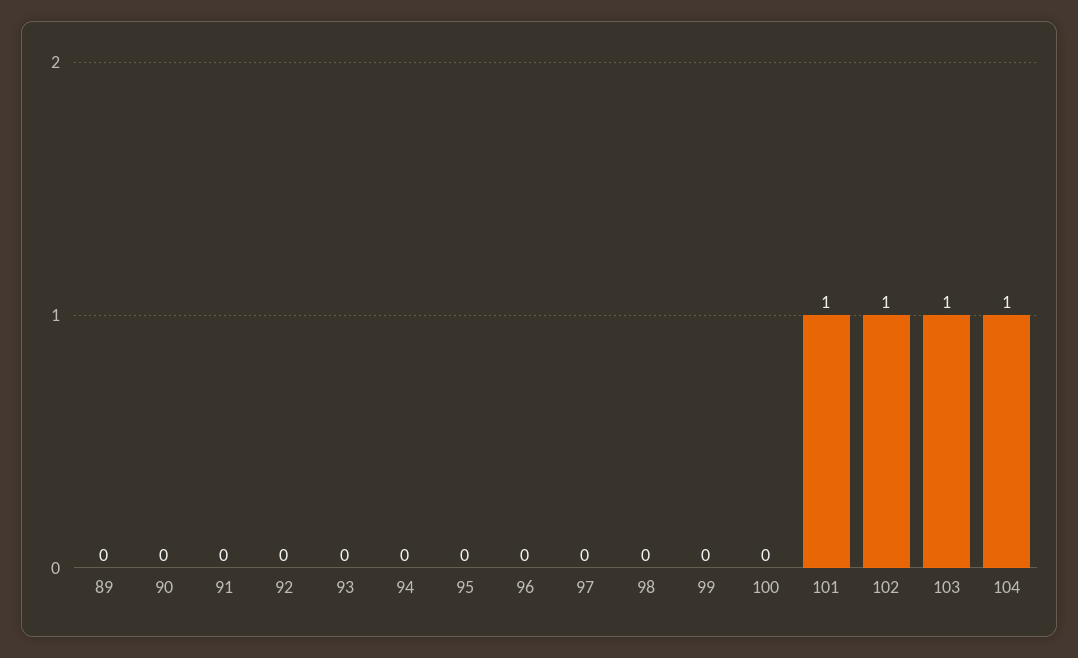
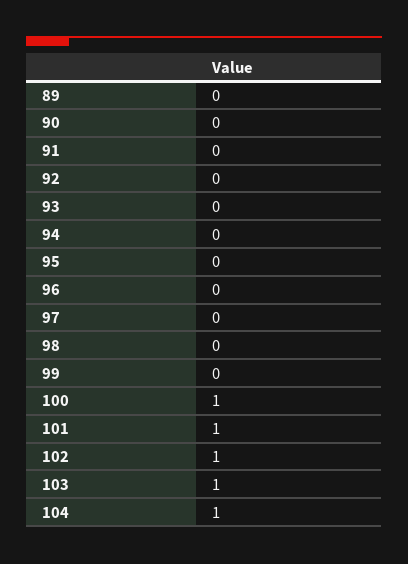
  {
    "89": 0,
    "90": 0,
    "91": 0,
    "92": 0,
    "93": 0,
    "94": 0,
    "95": 0,
    "96": 0,
    "97": 0,
    "98": 0,
    "99": 0,
-   "100": 0,
+   "100": 1,
    "101": 1,
    "102": 1,
    "103": 1,
    "104": 1
  }

